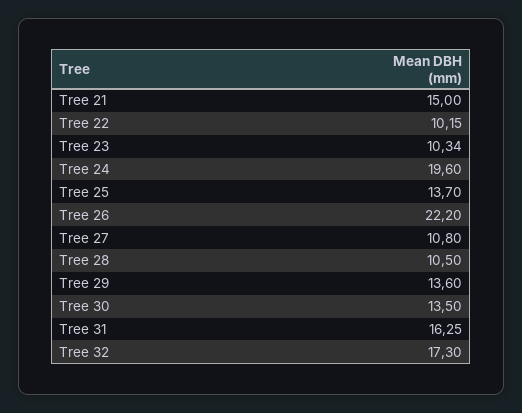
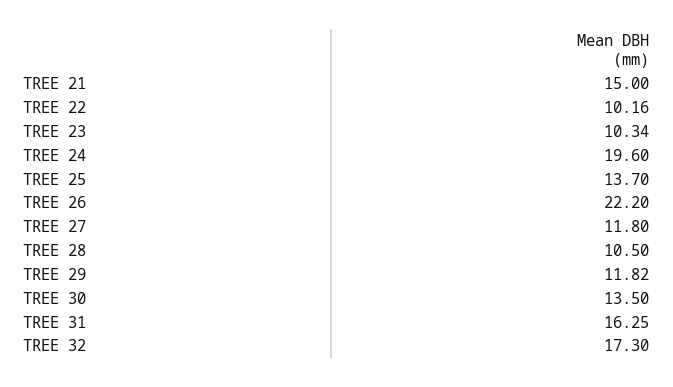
  {
    "Tree 21": 15,
-   "Tree 22": 10.15,
+   "Tree 22": 10.16,
    "Tree 23": 10.34,
    "Tree 24": 19.6,
    "Tree 25": 13.7,
    "Tree 26": 22.2,
-   "Tree 27": 10.8,
+   "Tree 27": 11.8,
    "Tree 28": 10.5,
-   "Tree 29": 13.6,
+   "Tree 29": 11.82,
    "Tree 30": 13.5,
    "Tree 31": 16.25,
    "Tree 32": 17.3
  }

